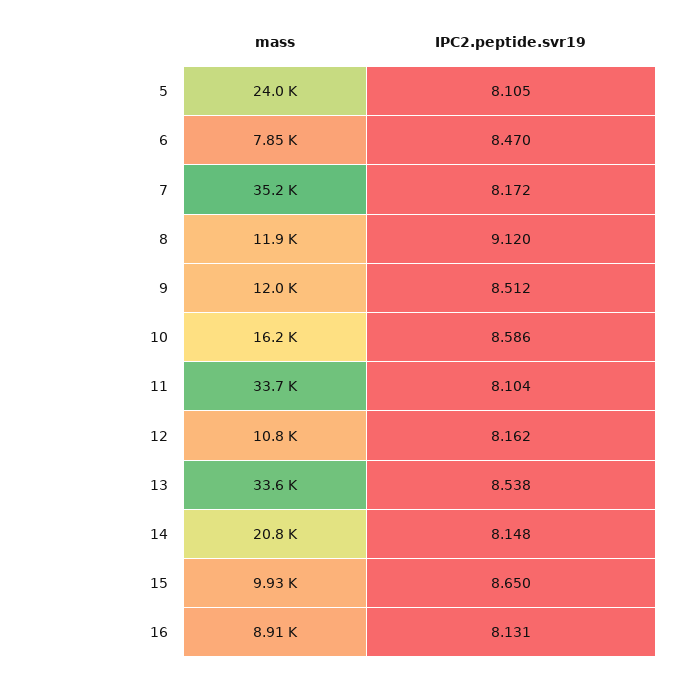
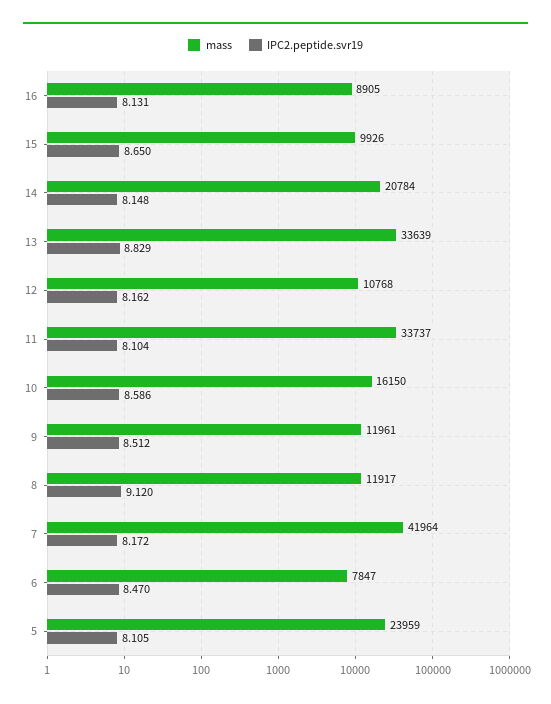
  {
    "mass": {
      "5": 23959,
      "6": 7847,
-     "7": 35200,
+     "7": 41964,
      "8": 11917,
      "9": 11961,
      "10": 16150,
      "11": 33737,
      "12": 10768,
      "13": 33639,
      "14": 20784,
      "15": 9926,
      "16": 8905
    },
    "IPC2.peptide.svr19": {
      "5": 8.105,
      "6": 8.47,
      "7": 8.172,
      "8": 9.12,
      "9": 8.512,
      "10": 8.586,
      "11": 8.104,
      "12": 8.162,
-     "13": 8.538,
+     "13": 8.829,
      "14": 8.148,
      "15": 8.65,
      "16": 8.131
    }
  }

